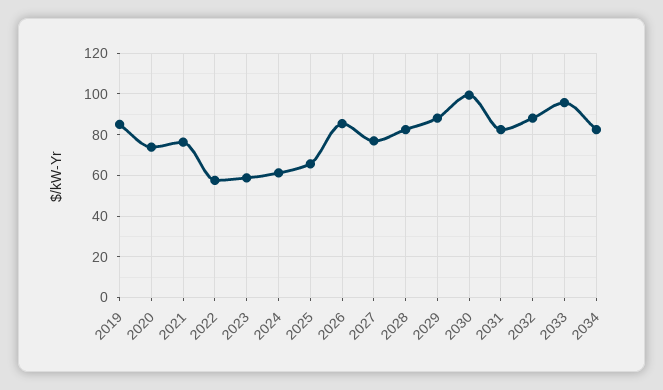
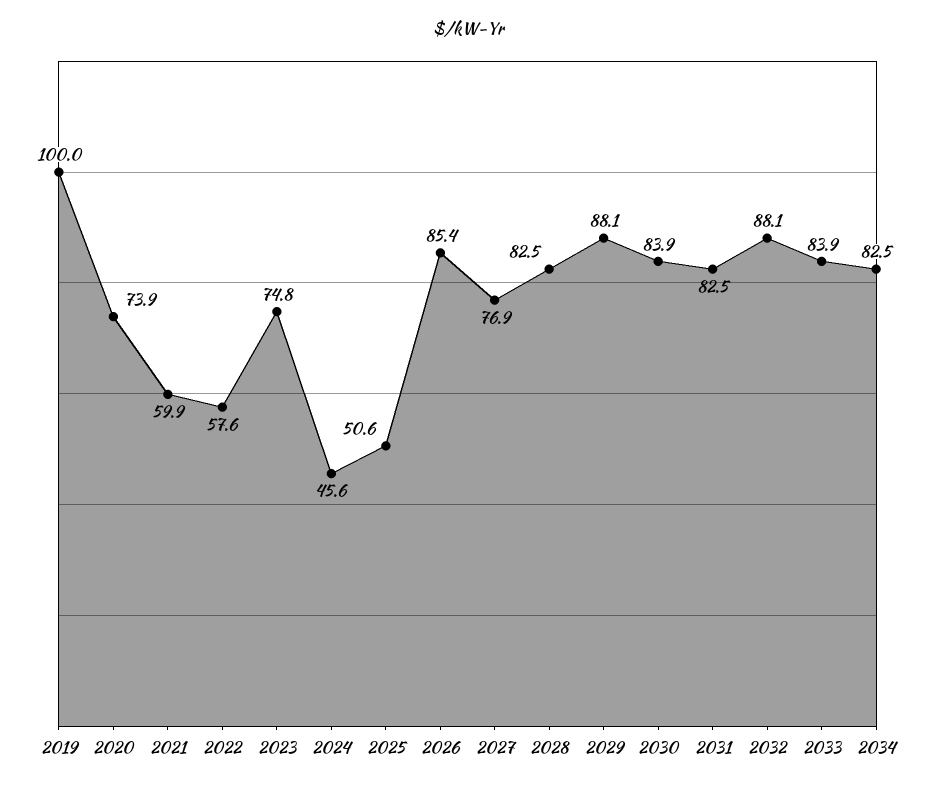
  {
-   "2019": 85,
+   "2019": 100,
    "2020": 73.9,
-   "2021": 75,
+   "2021": 59.9,
    "2022": 57.6,
-   "2023": 60,
+   "2023": 74.8,
-   "2024": 60,
+   "2024": 45.6,
-   "2025": 65,
+   "2025": 50.6,
    "2026": 85.4,
    "2027": 76.9,
    "2028": 82.5,
    "2029": 88.1,
-   "2030": 100,
+   "2030": 83.9,
    "2031": 82.5,
    "2032": 88.1,
-   "2033": 95,
+   "2033": 83.9,
    "2034": 82.5
  }

